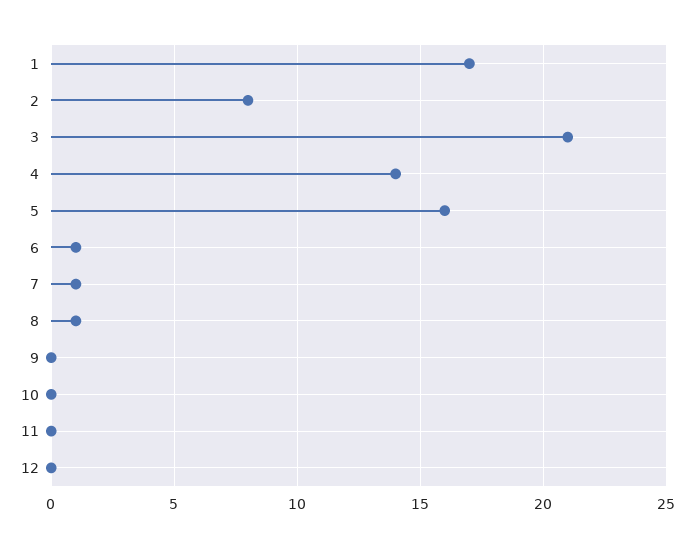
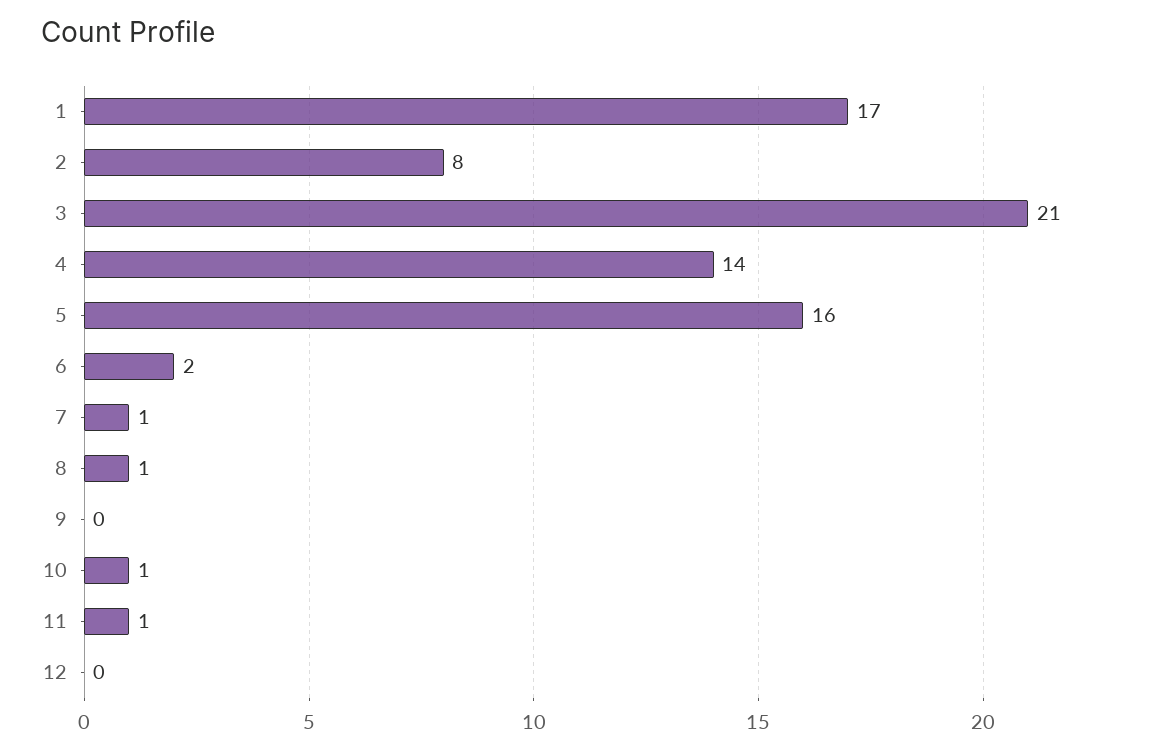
  {
    "1": 17,
    "2": 8,
    "3": 21,
    "4": 14,
    "5": 16,
-   "6": 1,
+   "6": 2,
    "7": 1,
    "8": 1,
    "9": 0,
-   "10": 0,
+   "10": 1,
-   "11": 0,
+   "11": 1,
    "12": 0
  }

